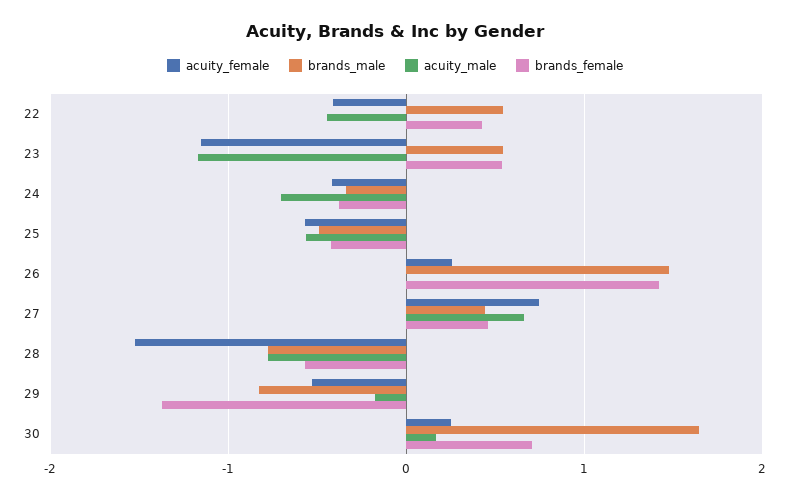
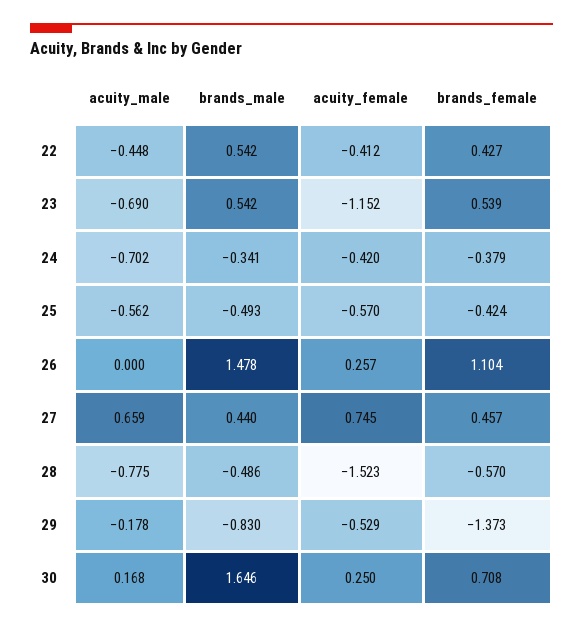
  {
    "acuity_female": {
      "22": -0.412,
      "23": -1.152,
      "24": -0.42,
      "25": -0.57,
      "26": 0.257,
      "27": 0.745,
      "28": -1.523,
      "29": -0.529,
      "30": 0.25
    },
    "brands_male": {
      "22": 0.542,
      "23": 0.542,
      "24": -0.341,
      "25": -0.493,
      "26": 1.478,
      "27": 0.44,
-     "28": -0.8,
+     "28": -0.486,
      "29": -0.83,
      "30": 1.646
    },
    "acuity_male": {
      "22": -0.448,
-     "23": -1.2,
+     "23": -0.69,
      "24": -0.702,
      "25": -0.562,
      "26": 0,
      "27": 0.659,
      "28": -0.775,
      "29": -0.178,
      "30": 0.168
    },
    "brands_female": {
      "22": 0.427,
      "23": 0.539,
      "24": -0.379,
      "25": -0.424,
-     "26": 1.4,
+     "26": 1.104,
      "27": 0.457,
      "28": -0.57,
      "29": -1.373,
      "30": 0.708
    }
  }

